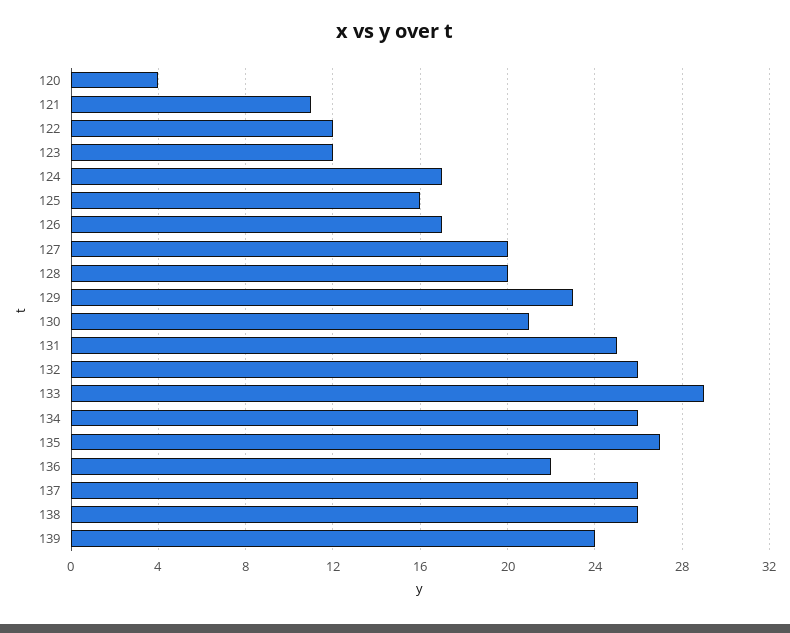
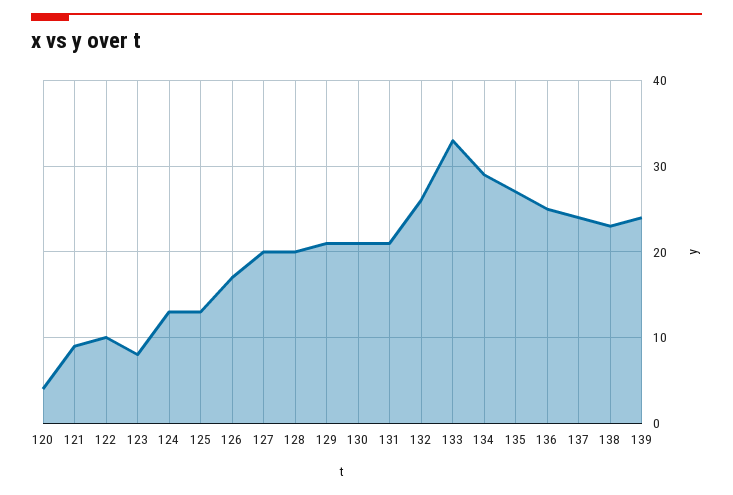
  {
    "120": 4,
-   "121": 11,
+   "121": 9,
-   "122": 12,
+   "122": 10,
-   "123": 12,
+   "123": 8,
-   "124": 17,
+   "124": 13,
-   "125": 16,
+   "125": 13,
    "126": 17,
    "127": 20,
    "128": 20,
-   "129": 23,
+   "129": 21,
    "130": 21,
-   "131": 25,
+   "131": 21,
    "132": 26,
-   "133": 29,
+   "133": 33,
-   "134": 26,
+   "134": 29,
    "135": 27,
-   "136": 22,
+   "136": 25,
-   "137": 26,
+   "137": 24,
-   "138": 26,
+   "138": 23,
    "139": 24
  }

